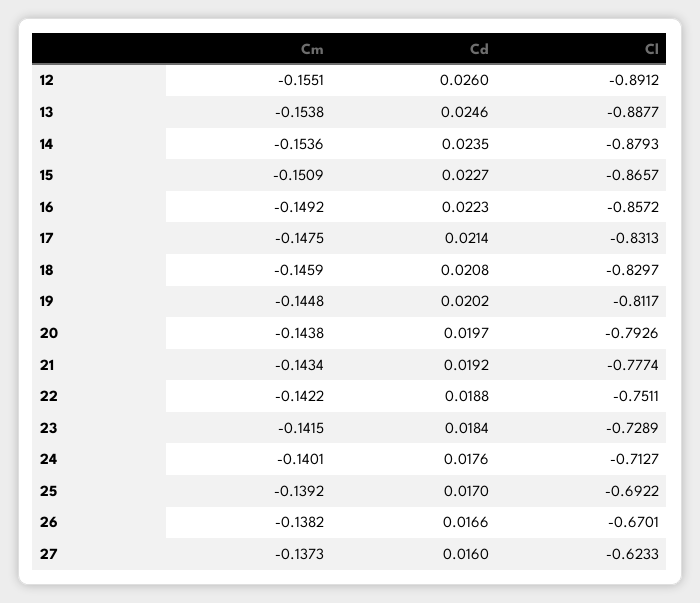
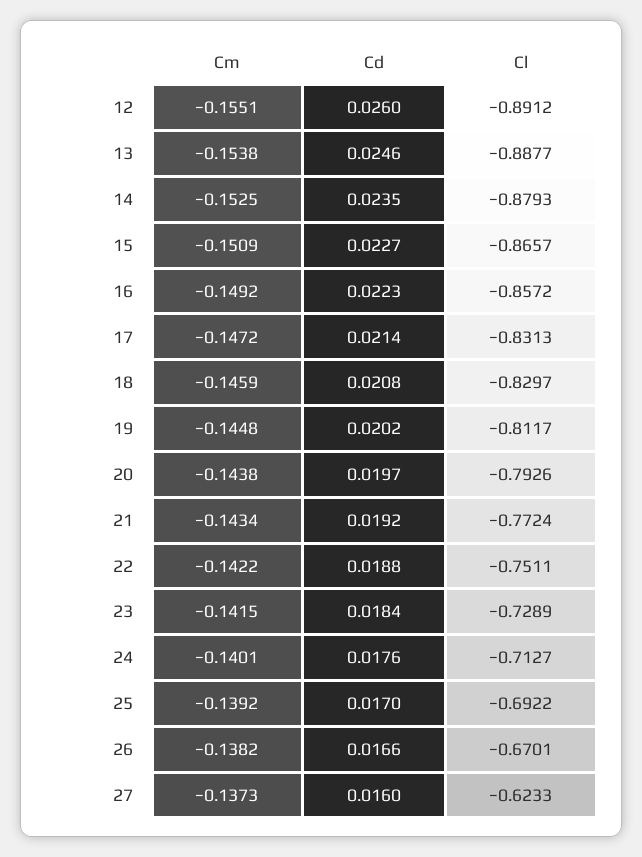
  {
    "Cm": {
      "12": -0.1551,
      "13": -0.1538,
-     "14": -0.1536,
+     "14": -0.1525,
      "15": -0.1509,
      "16": -0.1492,
-     "17": -0.1475,
+     "17": -0.1472,
      "18": -0.1459,
      "19": -0.1448,
      "20": -0.1438,
      "21": -0.1434,
      "22": -0.1422,
      "23": -0.1415,
      "24": -0.1401,
      "25": -0.1392,
      "26": -0.1382,
      "27": -0.1373
    },
    "Cd": {
      "12": 0.026,
      "13": 0.0246,
      "14": 0.0235,
      "15": 0.0227,
      "16": 0.0223,
      "17": 0.0214,
      "18": 0.0208,
      "19": 0.0202,
      "20": 0.0197,
      "21": 0.0192,
      "22": 0.0188,
      "23": 0.0184,
      "24": 0.0176,
      "25": 0.017,
      "26": 0.0166,
      "27": 0.016
    },
    "Cl": {
      "12": -0.8912,
      "13": -0.8877,
      "14": -0.8793,
      "15": -0.8657,
      "16": -0.8572,
      "17": -0.8313,
      "18": -0.8297,
      "19": -0.8117,
      "20": -0.7926,
-     "21": -0.7774,
+     "21": -0.7724,
      "22": -0.7511,
      "23": -0.7289,
      "24": -0.7127,
      "25": -0.6922,
      "26": -0.6701,
      "27": -0.6233
    }
  }

